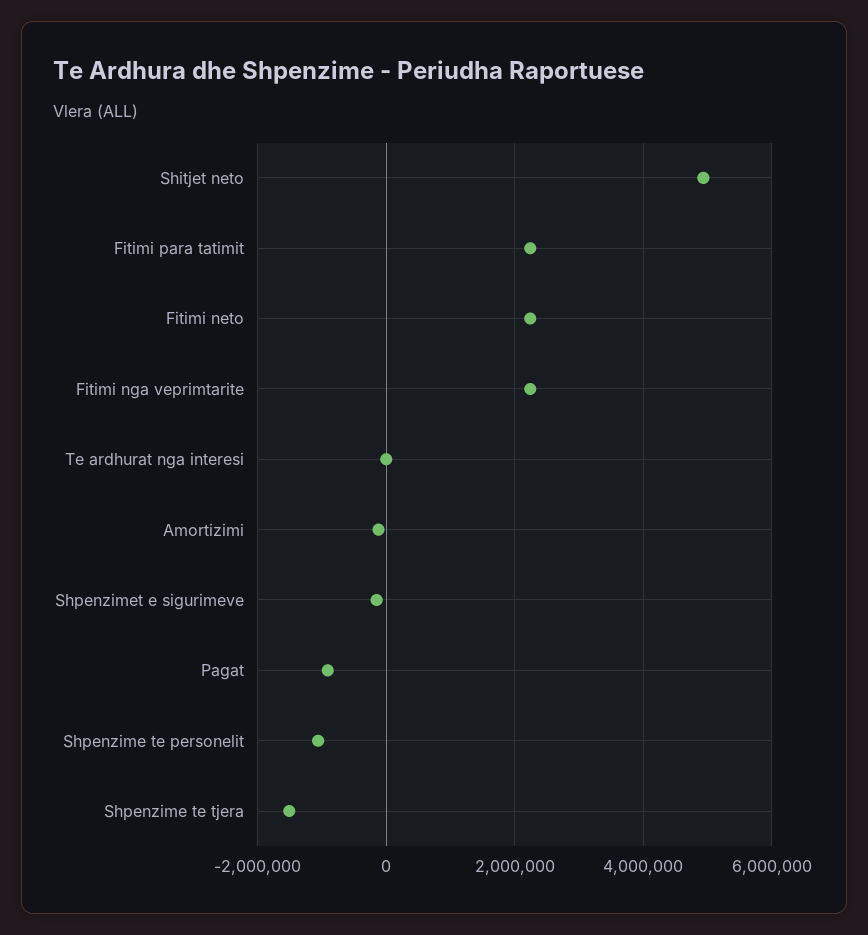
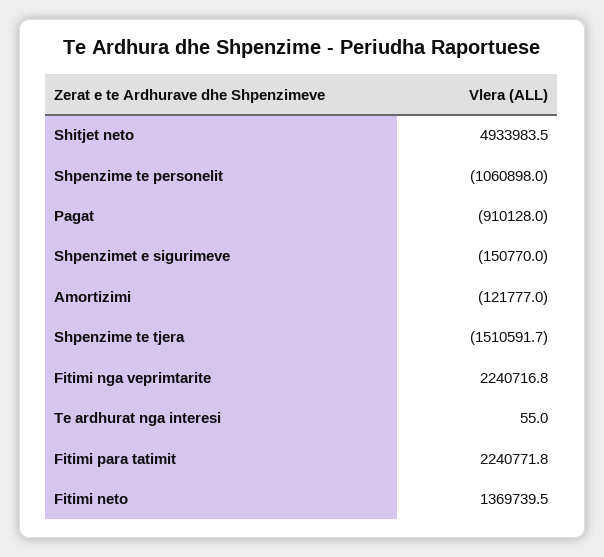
  {
    "Shitjet neto": 4933983.5,
    "Fitimi para tatimit": 2240771.8,
-   "Fitimi neto": 2200000,
+   "Fitimi neto": 1369739.5,
    "Fitimi nga veprimtarite": 2240716.8,
    "Te ardhurat nga interesi": 55,
    "Amortizimi": -121777,
    "Shpenzimet e sigurimeve": -150770,
    "Pagat": -910128,
    "Shpenzime te personelit": -1060898,
    "Shpenzime te tjera": -1510591.7
  }

